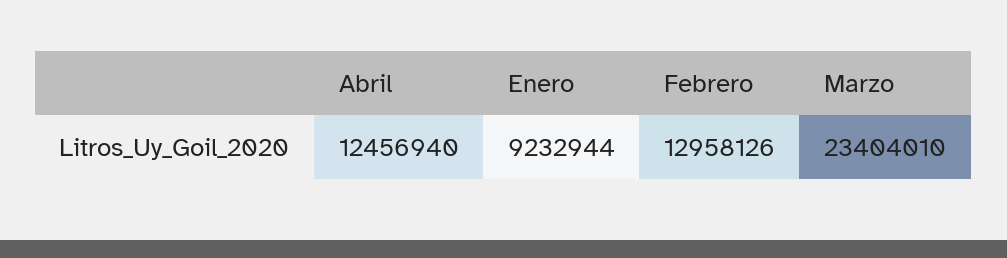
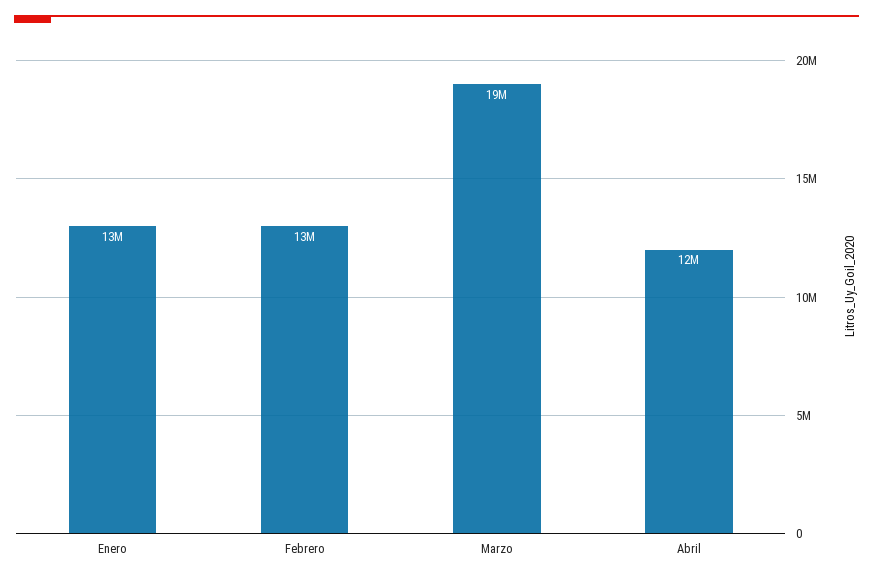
  {
    "Abril": 12456940,
-   "Enero": 9232944,
+   "Enero": 13000000,
    "Febrero": 12958126,
-   "Marzo": 23404010
+   "Marzo": 19000000
  }

